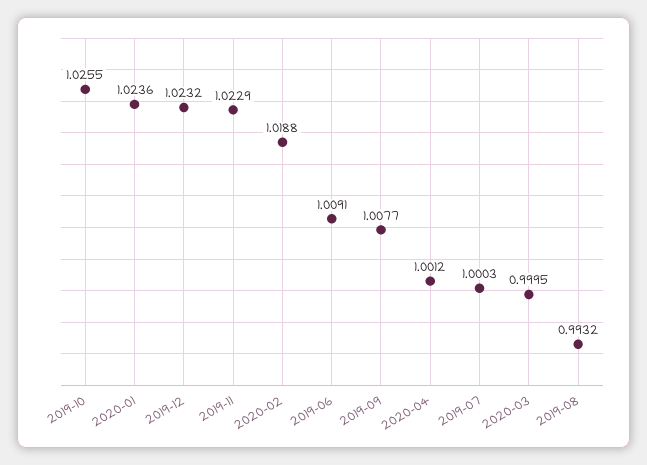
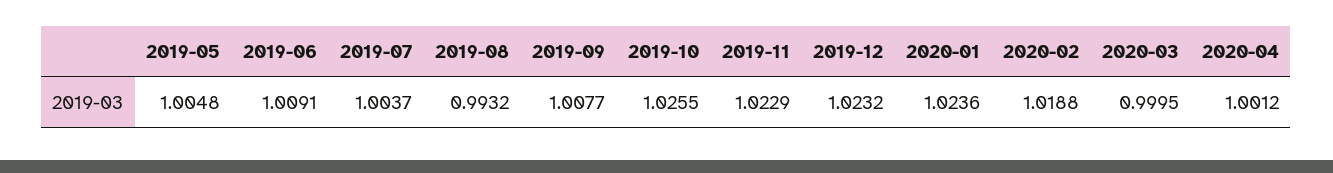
  {
    "2019-10": 1.0255,
    "2020-01": 1.0236,
    "2019-12": 1.0232,
    "2019-11": 1.0229,
    "2020-02": 1.0188,
    "2019-06": 1.0091,
    "2019-09": 1.0077,
    "2020-04": 1.0012,
-   "2019-07": 1.0003,
+   "2019-07": 1.0037,
    "2020-03": 0.9995,
-   "2019-08": 0.9932
+   "2019-08": 0.9932,
+   "2019-05": 1.0048
  }

